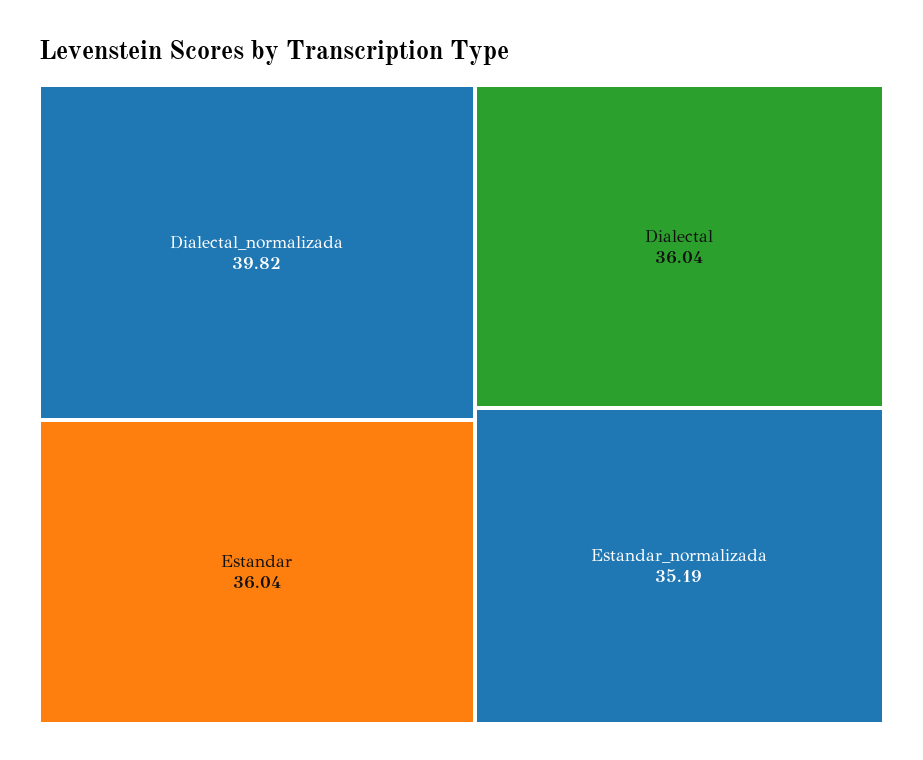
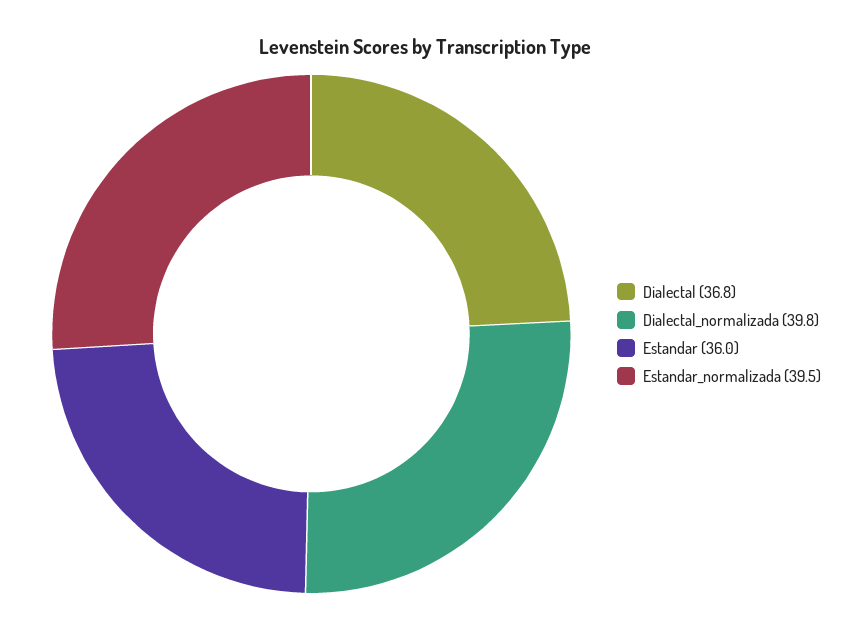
  {
    "Dialectal_normalizada": 39.82,
    "Estandar": 36.04,
-   "Dialectal": 36.04,
+   "Dialectal": 36.8,
-   "Estandar_normalizada": 35.19
+   "Estandar_normalizada": 39.5
  }

